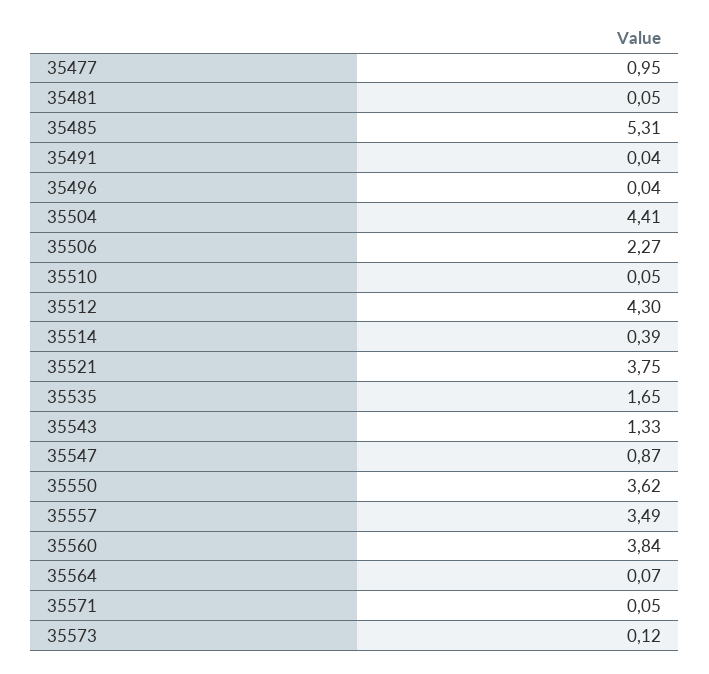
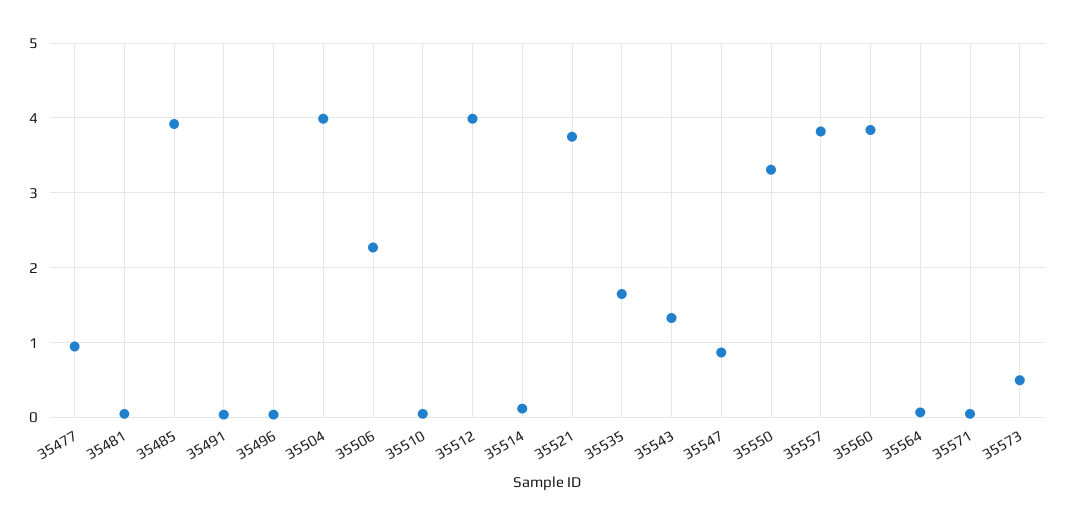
  {
    "35477": 0.95,
    "35481": 0.05,
-   "35485": 5.31,
+   "35485": 3.9,
    "35491": 0.04,
    "35496": 0.04,
-   "35504": 4.41,
+   "35504": 4,
    "35506": 2.27,
    "35510": 0.05,
-   "35512": 4.3,
+   "35512": 4,
-   "35514": 0.39,
+   "35514": 0.1,
    "35521": 3.75,
    "35535": 1.65,
    "35543": 1.33,
    "35547": 0.87,
-   "35550": 3.62,
+   "35550": 3.3,
-   "35557": 3.49,
+   "35557": 3.8,
    "35560": 3.84,
    "35564": 0.07,
    "35571": 0.05,
-   "35573": 0.12
+   "35573": 0.5
  }

